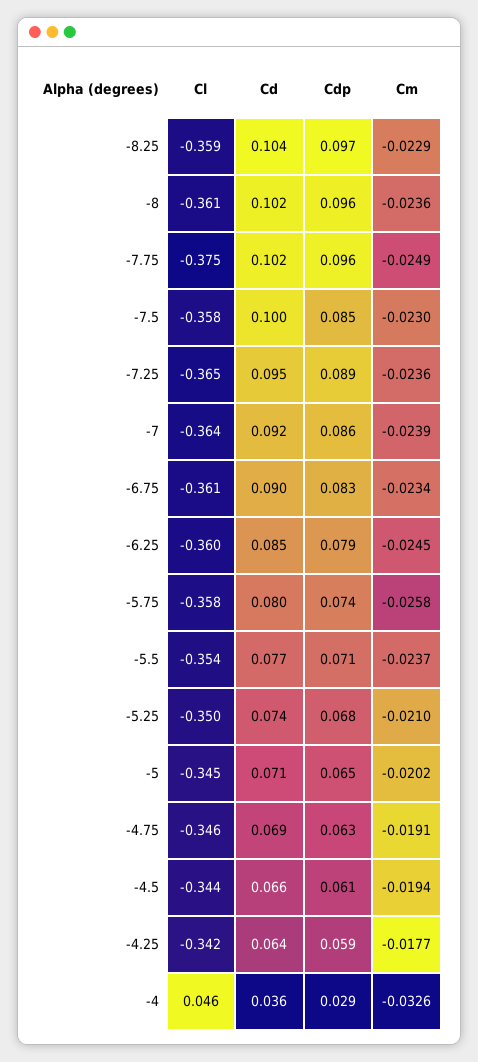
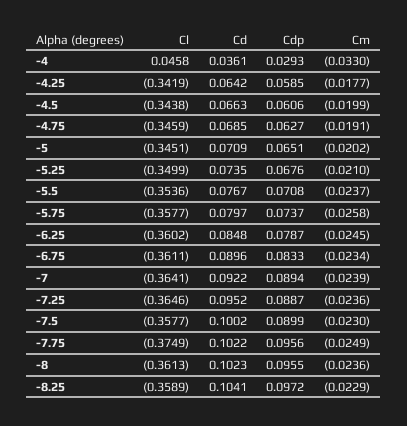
  {
    "Cl": {
      "-8.25": -0.3589,
      "-8": -0.3613,
      "-7.75": -0.3749,
      "-7.5": -0.3577,
      "-7.25": -0.3646,
      "-7": -0.3641,
      "-6.75": -0.3611,
      "-6.25": -0.3602,
      "-5.75": -0.3577,
      "-5.5": -0.3536,
      "-5.25": -0.3499,
      "-5": -0.3451,
      "-4.75": -0.3459,
      "-4.5": -0.3438,
      "-4.25": -0.3419,
      "-4": 0.0458
    },
    "Cd": {
      "-8.25": 0.1041,
      "-8": 0.1023,
      "-7.75": 0.1022,
      "-7.5": 0.1002,
      "-7.25": 0.0952,
      "-7": 0.0922,
      "-6.75": 0.0896,
      "-6.25": 0.0848,
      "-5.75": 0.0797,
      "-5.5": 0.0767,
      "-5.25": 0.0735,
      "-5": 0.0709,
      "-4.75": 0.0685,
      "-4.5": 0.0663,
      "-4.25": 0.0642,
      "-4": 0.0361
    },
    "Cdp": {
      "-8.25": 0.0972,
      "-8": 0.0955,
      "-7.75": 0.0956,
-     "-7.5": 0.085,
+     "-7.5": 0.0899,
      "-7.25": 0.0887,
-     "-7": 0.086,
+     "-7": 0.0894,
      "-6.75": 0.0833,
      "-6.25": 0.0787,
      "-5.75": 0.0737,
      "-5.5": 0.0708,
      "-5.25": 0.0676,
      "-5": 0.0651,
      "-4.75": 0.0627,
      "-4.5": 0.0606,
      "-4.25": 0.0585,
      "-4": 0.0293
    },
    "Cm": {
      "-8.25": -0.0229,
      "-8": -0.0236,
      "-7.75": -0.0249,
      "-7.5": -0.023,
      "-7.25": -0.0236,
      "-7": -0.0239,
      "-6.75": -0.0234,
      "-6.25": -0.0245,
      "-5.75": -0.0258,
      "-5.5": -0.0237,
      "-5.25": -0.021,
      "-5": -0.0202,
      "-4.75": -0.0191,
-     "-4.5": -0.0194,
+     "-4.5": -0.0199,
      "-4.25": -0.0177,
-     "-4": -0.0326
+     "-4": -0.033
    }
  }

